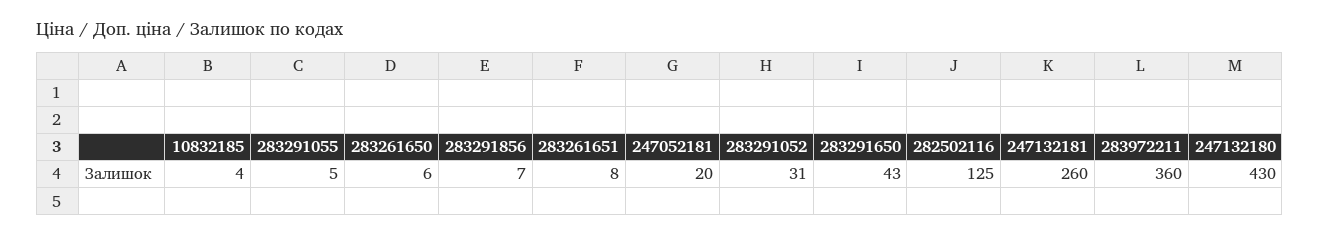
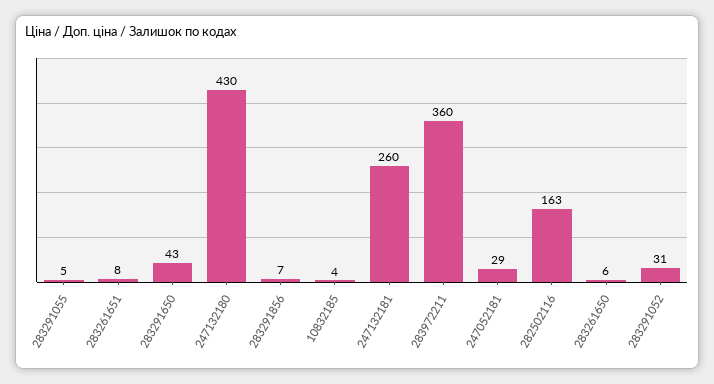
  {
    "10832185": 4,
    "283291055": 5,
    "283261650": 6,
    "283291856": 7,
    "283261651": 8,
-   "247052181": 20,
+   "247052181": 29,
    "283291052": 31,
    "283291650": 43,
-   "282502116": 125,
+   "282502116": 163,
    "247132181": 260,
    "283972211": 360,
    "247132180": 430
  }

